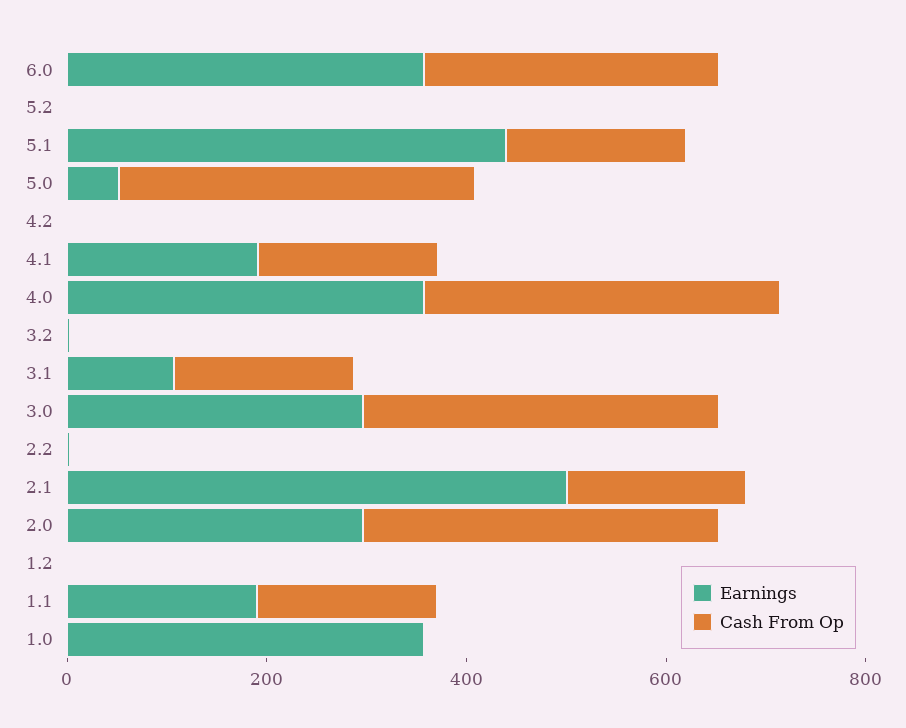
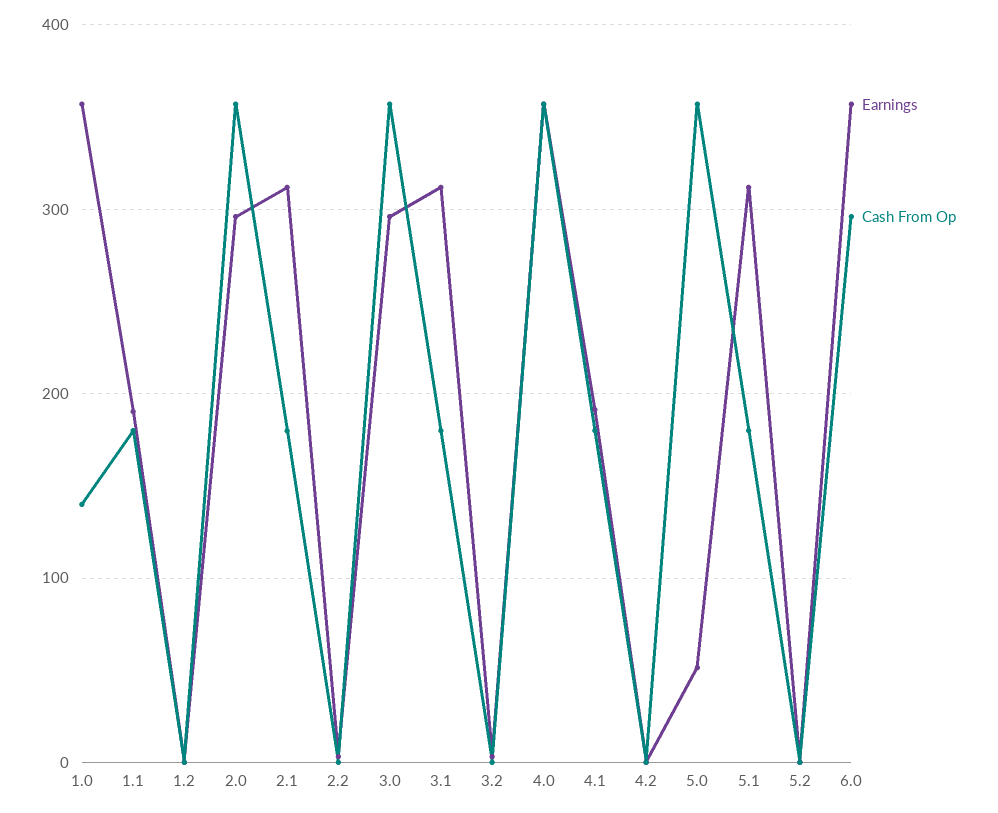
  {
    "Earnings": {
      "6.0": 360,
      "5.2": 0,
-     "5.1": 450,
+     "5.1": 310,
      "5.0": 50,
      "4.2": 0,
      "4.1": 190,
      "4.0": 360,
      "3.2": 0,
-     "3.1": 100,
+     "3.1": 310,
      "3.0": 300,
      "2.2": 0,
-     "2.1": 500,
+     "2.1": 310,
      "2.0": 300,
      "1.2": 0,
      "1.1": 190,
      "1.0": 360
    },
    "Cash From Op": {
      "6.0": 300,
      "5.2": 0,
      "5.1": 180,
      "5.0": 360,
      "4.2": 0,
      "4.1": 180,
      "4.0": 360,
      "3.2": 0,
      "3.1": 180,
      "3.0": 360,
      "2.2": 0,
      "2.1": 180,
      "2.0": 360,
      "1.2": 0,
      "1.1": 180,
-     "1.0": 0
+     "1.0": 140
    }
  }

